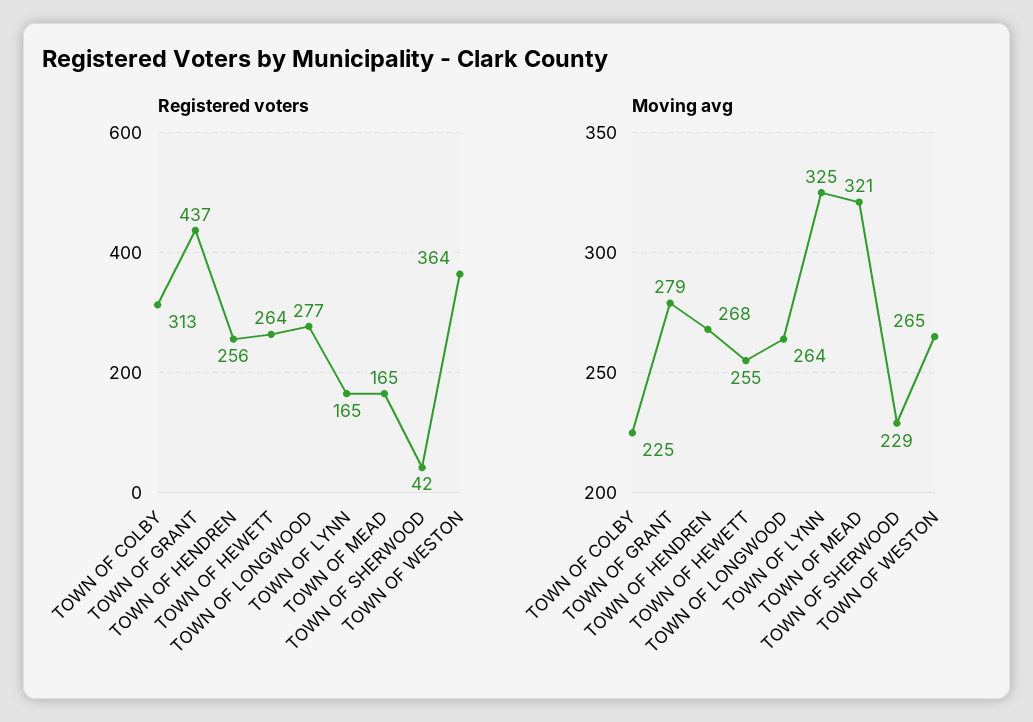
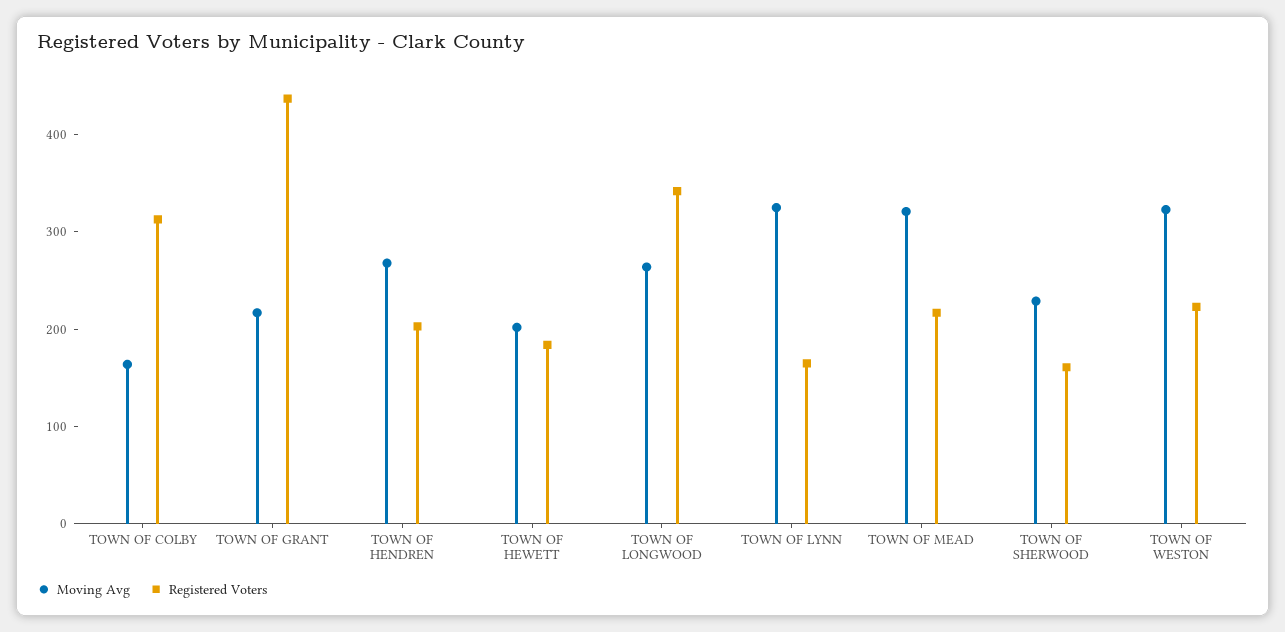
  {
    "Registered voters": {
      "TOWN OF COLBY": 313,
      "TOWN OF GRANT": 437,
-     "TOWN OF HENDREN": 256,
+     "TOWN OF HENDREN": 200,
-     "TOWN OF HEWETT": 264,
+     "TOWN OF HEWETT": 180,
-     "TOWN OF LONGWOOD": 277,
+     "TOWN OF LONGWOOD": 340,
      "TOWN OF LYNN": 165,
-     "TOWN OF MEAD": 165,
+     "TOWN OF MEAD": 220,
-     "TOWN OF SHERWOOD": 42,
+     "TOWN OF SHERWOOD": 160,
-     "TOWN OF WESTON": 364
+     "TOWN OF WESTON": 220
    },
    "Moving avg": {
-     "TOWN OF COLBY": 225,
+     "TOWN OF COLBY": 160,
-     "TOWN OF GRANT": 279,
+     "TOWN OF GRANT": 220,
      "TOWN OF HENDREN": 268,
-     "TOWN OF HEWETT": 255,
+     "TOWN OF HEWETT": 200,
      "TOWN OF LONGWOOD": 264,
      "TOWN OF LYNN": 325,
      "TOWN OF MEAD": 321,
      "TOWN OF SHERWOOD": 229,
-     "TOWN OF WESTON": 265
+     "TOWN OF WESTON": 320
    }
  }

